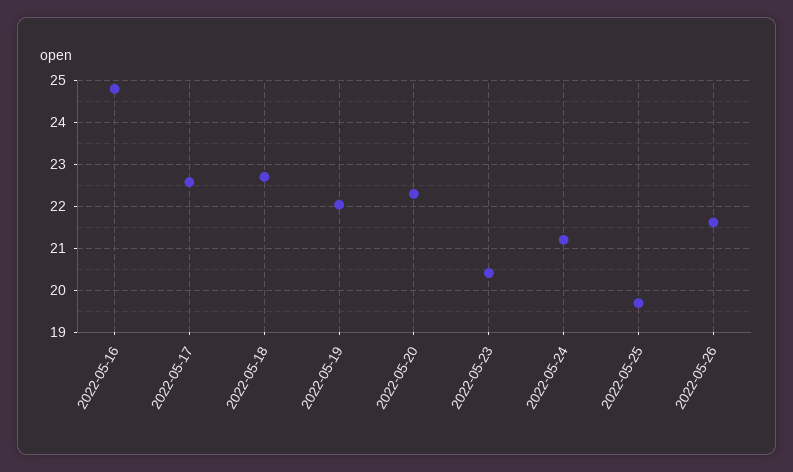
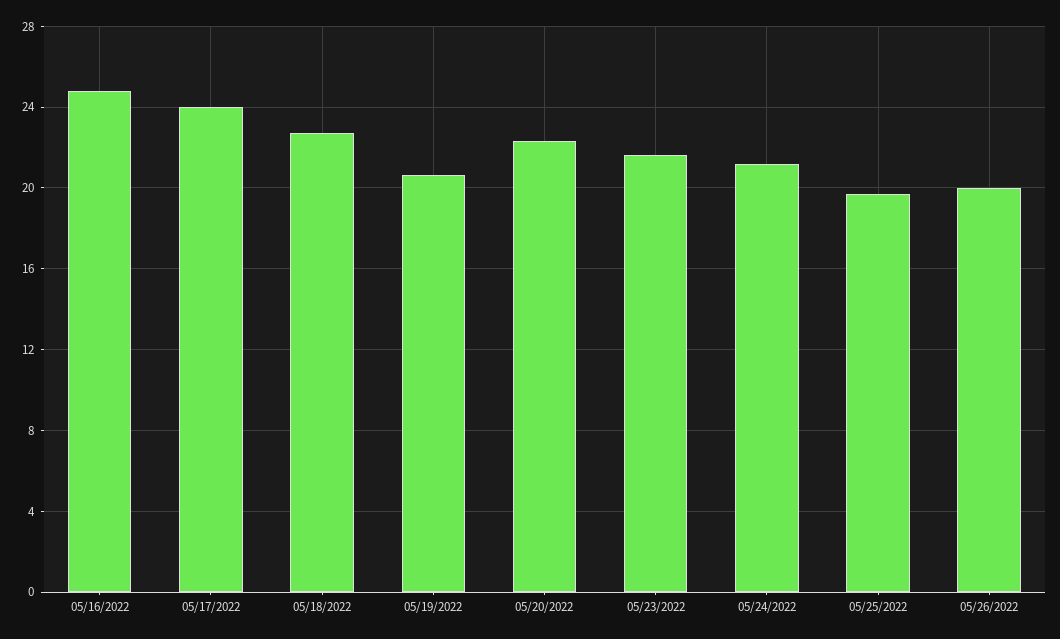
  {
    "2022-05-16": 24.8,
-   "2022-05-17": 22.6,
+   "2022-05-17": 24,
    "2022-05-18": 22.8,
-   "2022-05-19": 22,
+   "2022-05-19": 20.5,
    "2022-05-20": 22.4,
-   "2022-05-23": 20.4,
+   "2022-05-23": 21.5,
    "2022-05-24": 21.2,
    "2022-05-25": 19.6,
-   "2022-05-26": 21.6
+   "2022-05-26": 20
  }

